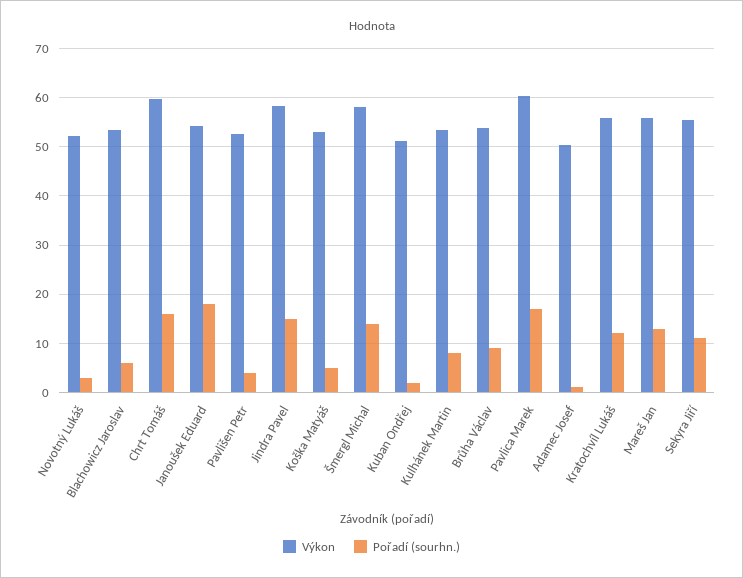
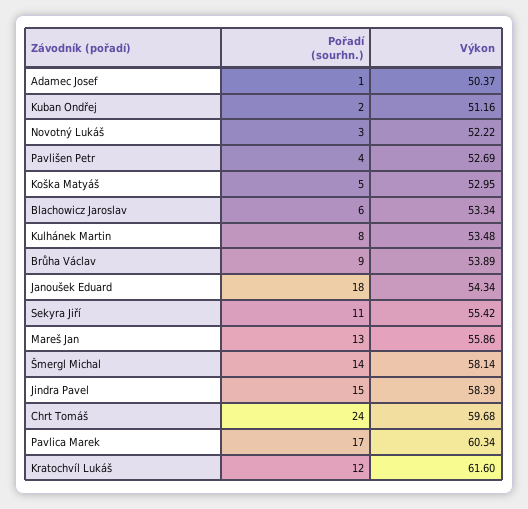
  {
    "Výkon": {
      "Novotný Lukáš": 52.22,
      "Blachowicz Jaroslav": 53.34,
      "Chrt Tomáš": 59.68,
      "Janoušek Eduard": 54.34,
      "Pavlišen Petr": 52.69,
      "Jindra Pavel": 58.39,
      "Koška Matyáš": 52.95,
      "Šmergl Michal": 58.14,
      "Kuban Ondřej": 51.16,
      "Kulhánek Martin": 53.48,
      "Brůha Václav": 53.89,
      "Pavlica Marek": 60.34,
      "Adamec Josef": 50.37,
-     "Kratochvíl Lukáš": 56,
+     "Kratochvíl Lukáš": 61.6,
      "Mareš Jan": 55.86,
      "Sekyra Jiří": 55.42
    },
    "Pořadí (sourhn.)": {
      "Novotný Lukáš": 3,
      "Blachowicz Jaroslav": 6,
-     "Chrt Tomáš": 16,
+     "Chrt Tomáš": 24,
      "Janoušek Eduard": 18,
      "Pavlišen Petr": 4,
      "Jindra Pavel": 15,
      "Koška Matyáš": 5,
      "Šmergl Michal": 14,
      "Kuban Ondřej": 2,
      "Kulhánek Martin": 8,
      "Brůha Václav": 9,
      "Pavlica Marek": 17,
      "Adamec Josef": 1,
      "Kratochvíl Lukáš": 12,
      "Mareš Jan": 13,
      "Sekyra Jiří": 11
    }
  }

